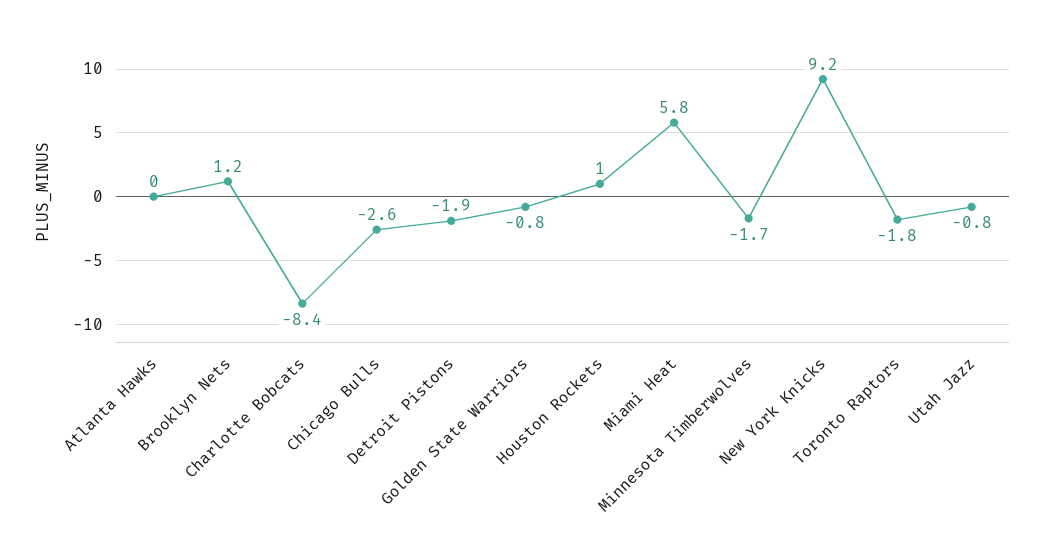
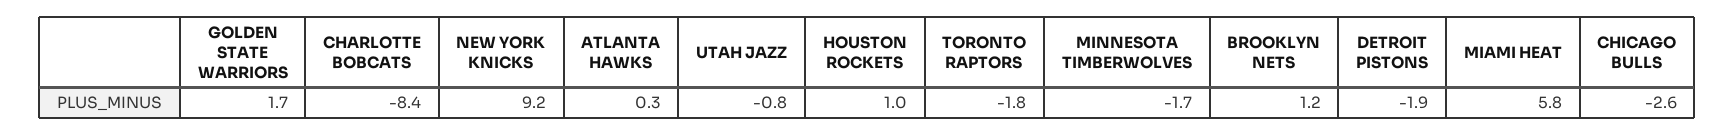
  {
-   "Atlanta Hawks": 0,
+   "Atlanta Hawks": 0.3,
    "Brooklyn Nets": 1.2,
    "Charlotte Bobcats": -8.4,
    "Chicago Bulls": -2.6,
    "Detroit Pistons": -1.9,
-   "Golden State Warriors": -0.8,
+   "Golden State Warriors": 1.7,
    "Houston Rockets": 1,
    "Miami Heat": 5.8,
    "Minnesota Timberwolves": -1.7,
    "New York Knicks": 9.2,
    "Toronto Raptors": -1.8,
    "Utah Jazz": -0.8
  }

